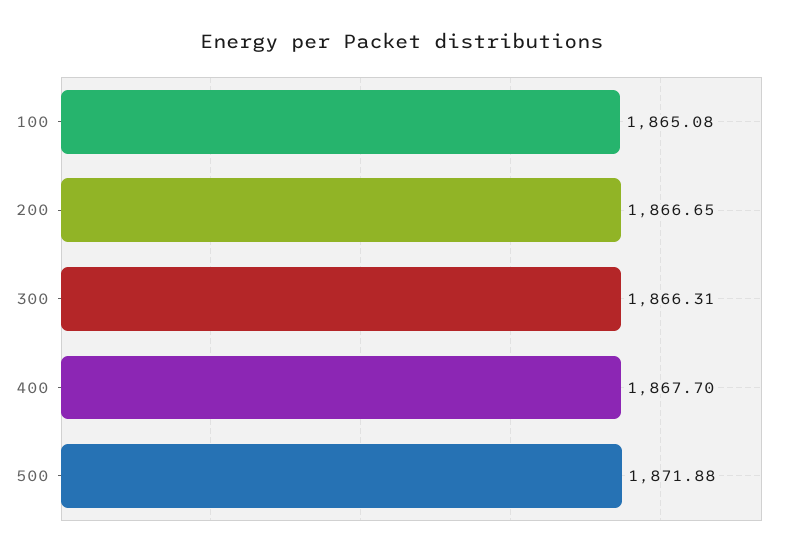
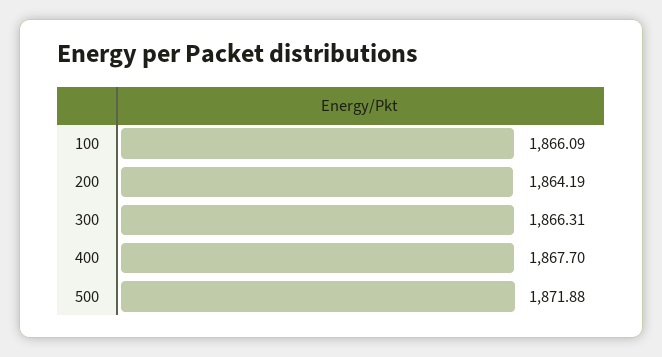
  {
-   "100": 1865.08,
+   "100": 1866.09,
-   "200": 1866.65,
+   "200": 1864.19,
    "300": 1866.31,
    "400": 1867.7,
    "500": 1871.88
  }

